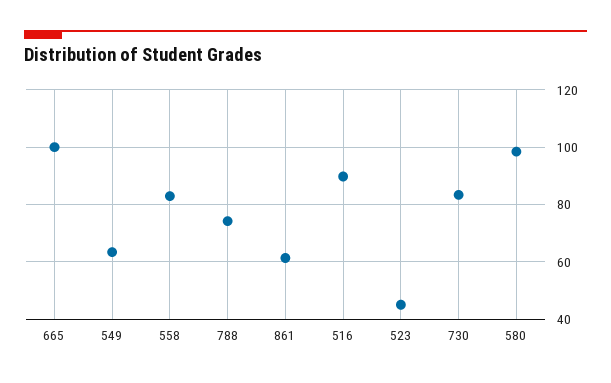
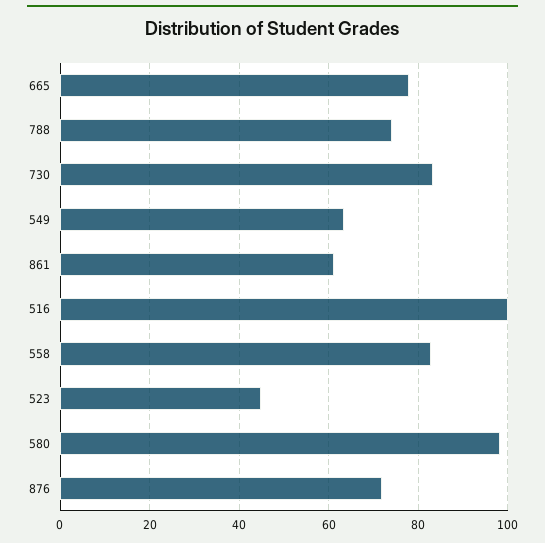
  {
-   "665": 100,
+   "665": 78,
    "549": 64,
    "558": 82,
    "788": 74,
    "861": 62,
-   "516": 90,
+   "516": 100,
    "523": 44,
    "730": 84,
-   "580": 98
+   "580": 98,
+   "876": 72
  }

